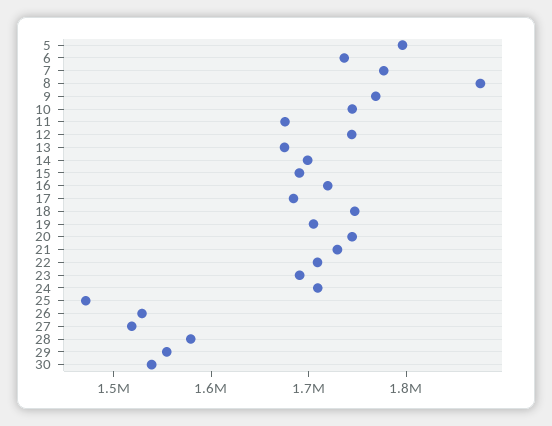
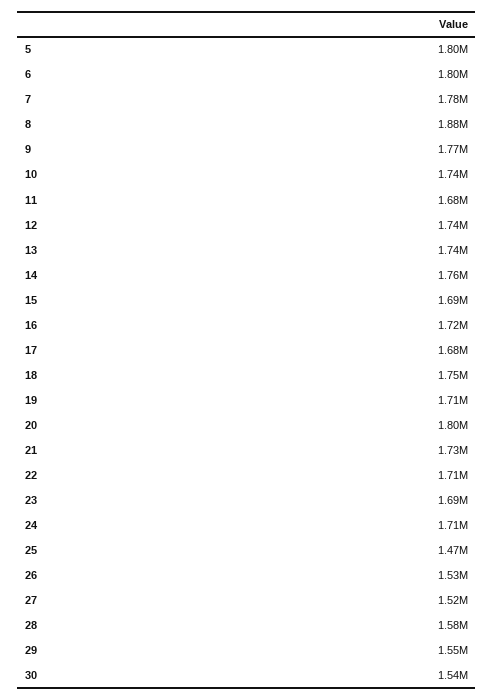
  {
    "5": 1800000,
-   "6": 1740000,
+   "6": 1800000,
    "7": 1780000,
    "8": 1880000,
    "9": 1770000,
    "10": 1740000,
    "11": 1680000,
    "12": 1740000,
-   "13": 1680000,
+   "13": 1740000,
-   "14": 1700000,
+   "14": 1760000,
    "15": 1690000,
    "16": 1720000,
    "17": 1680000,
    "18": 1750000,
    "19": 1710000,
-   "20": 1740000,
+   "20": 1800000,
    "21": 1730000,
    "22": 1710000,
    "23": 1690000,
    "24": 1710000,
    "25": 1470000,
    "26": 1530000,
    "27": 1520000,
    "28": 1580000,
    "29": 1550000,
    "30": 1540000
  }

